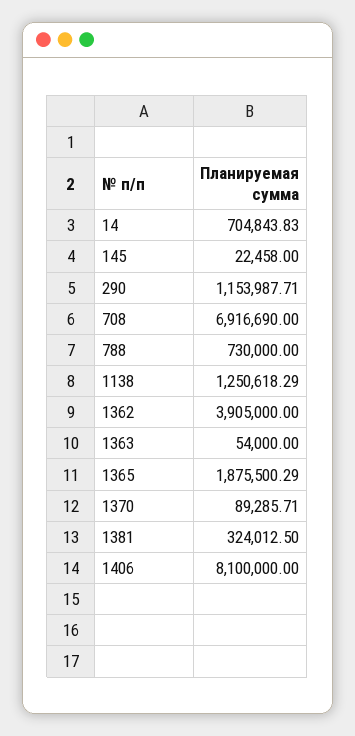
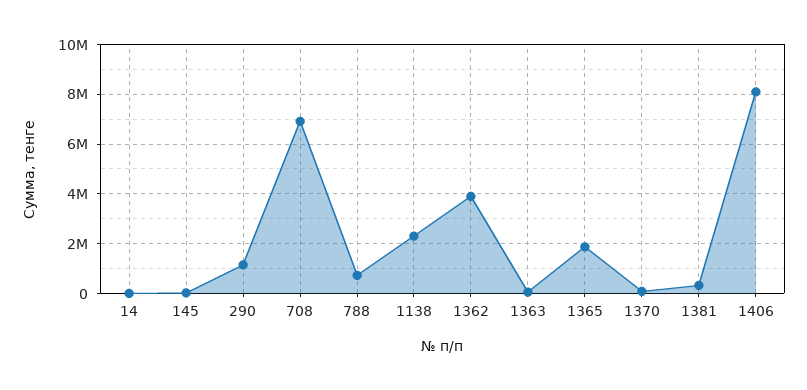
  {
-   "14": 704843.83,
+   "14": 0,
    "145": 22458,
    "290": 1153987.71,
    "708": 6916690,
    "788": 730000,
-   "1138": 1250618.29,
+   "1138": 2250000,
    "1362": 3905000,
    "1363": 54000,
    "1365": 1875500.29,
    "1370": 89285.71,
    "1381": 324012.5,
    "1406": 8100000
  }

